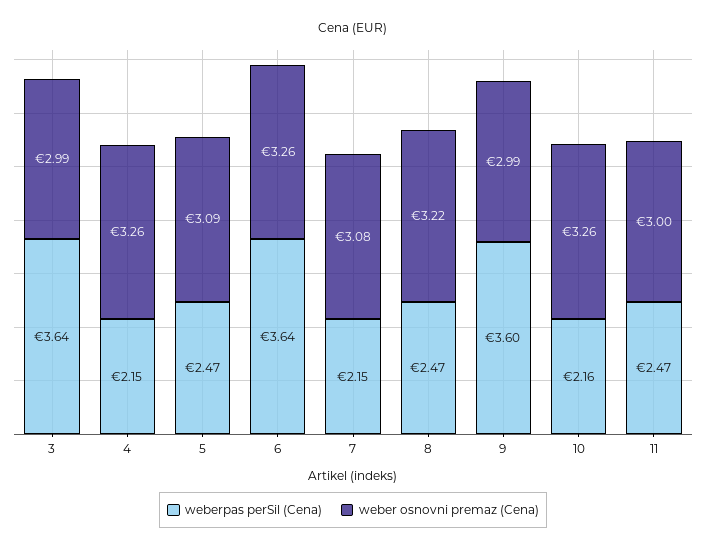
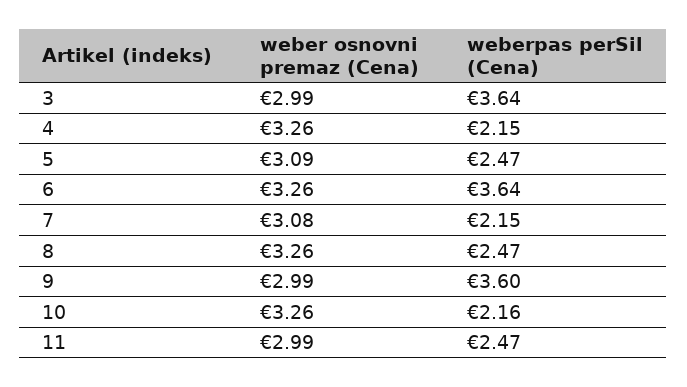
  {
    "weberpas perSil (Cena)": {
      "3": 3.64,
      "4": 2.15,
      "5": 2.47,
      "6": 3.64,
      "7": 2.15,
      "8": 2.47,
      "9": 3.6,
      "10": 2.16,
      "11": 2.47
    },
    "weber osnovni premaz (Cena)": {
      "3": 2.99,
      "4": 3.26,
      "5": 3.09,
      "6": 3.26,
      "7": 3.08,
-     "8": 3.22,
+     "8": 3.26,
      "9": 2.99,
      "10": 3.26,
-     "11": 3
+     "11": 2.99
    }
  }

